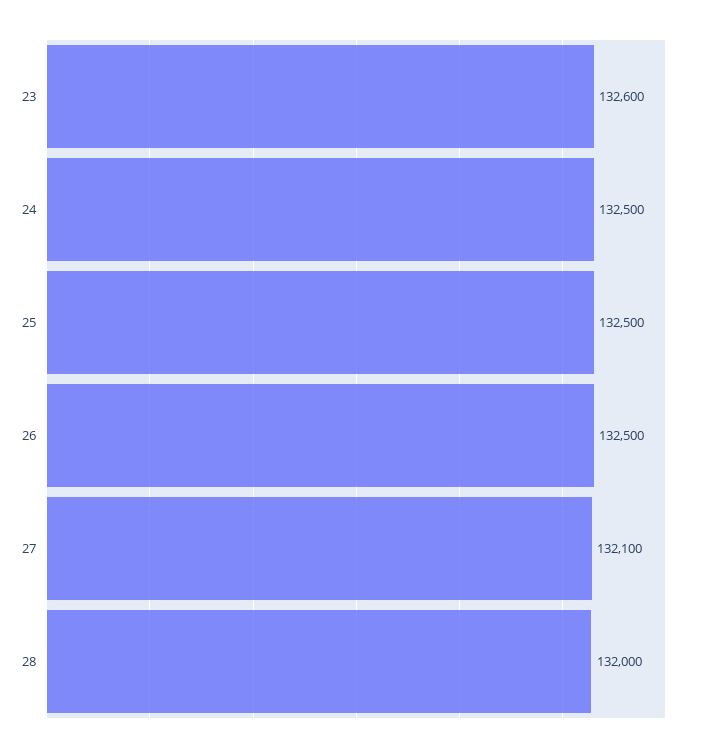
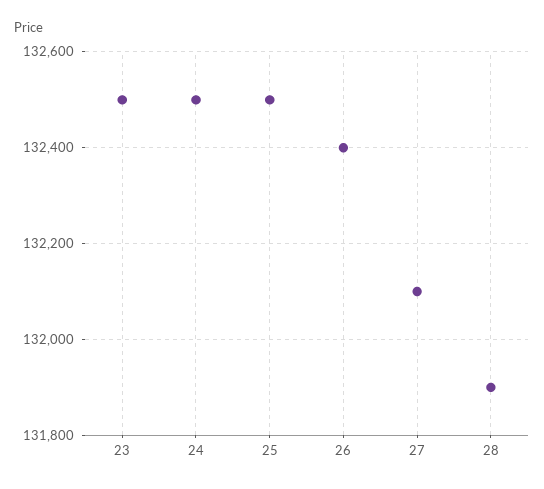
  {
-   "23": 132600,
+   "23": 132500,
    "24": 132500,
    "25": 132500,
-   "26": 132500,
+   "26": 132400,
    "27": 132100,
-   "28": 132000
+   "28": 131900
  }

